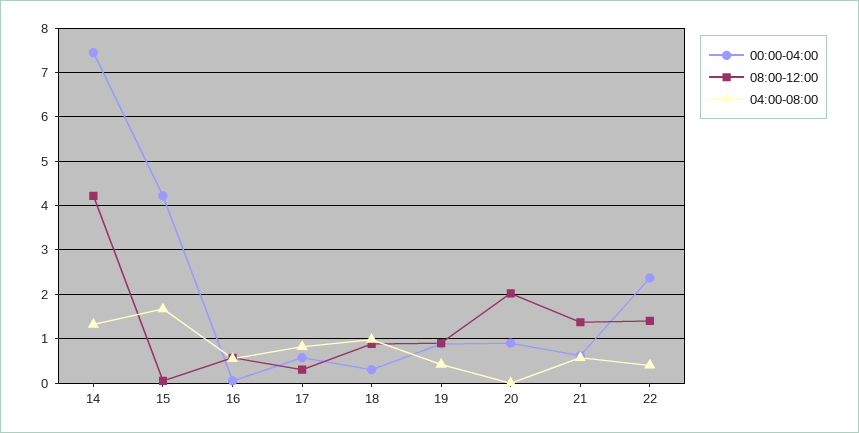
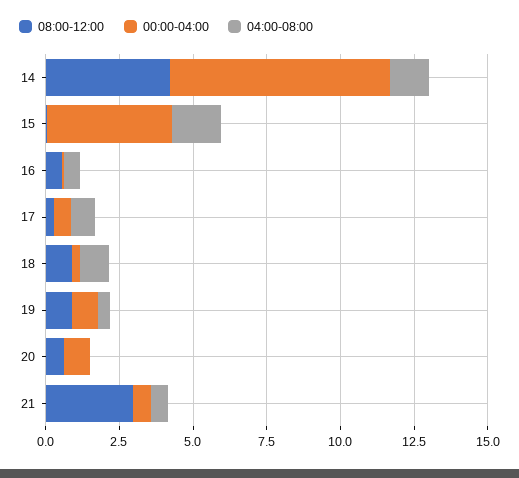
  {
    "00:00-04:00": {
      "14": 7.4,
      "15": 4.2,
      "16": 0,
      "17": 0.6,
      "18": 0.4,
      "19": 0.8,
      "20": 1,
-     "21": 0.6,
+     "21": 0.6
-     "22": 2.4
    },
    "08:00-12:00": {
      "14": 4.2,
      "15": 0,
      "16": 0.6,
      "17": 0.4,
      "18": 0.8,
      "19": 1,
-     "20": 2,
+     "20": 0.5,
-     "21": 1.4,
+     "21": 3
-     "22": 1.4
    },
    "04:00-08:00": {
      "14": 1.4,
      "15": 1.6,
      "16": 0.6,
      "17": 0.8,
      "18": 1,
      "19": 0.4,
      "20": 0,
-     "21": 0.6,
+     "21": 0.6
-     "22": 0.4
    }
  }

